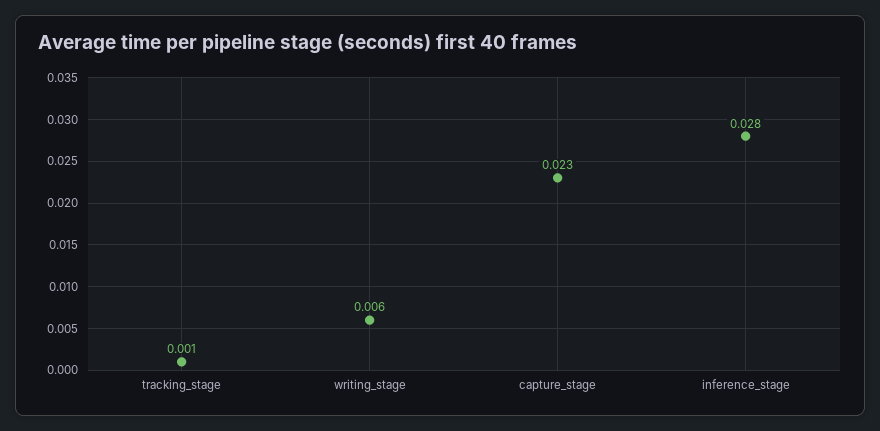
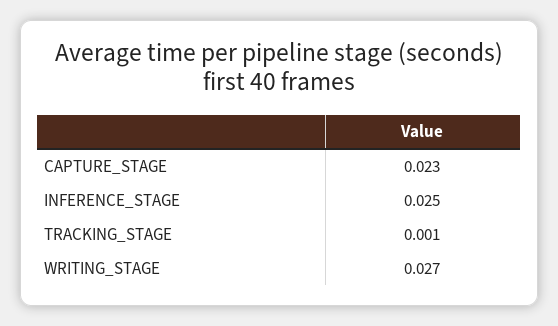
  {
    "tracking_stage": 0.001,
-   "writing_stage": 0.006,
+   "writing_stage": 0.027,
    "capture_stage": 0.023,
-   "inference_stage": 0.028
+   "inference_stage": 0.025
  }

